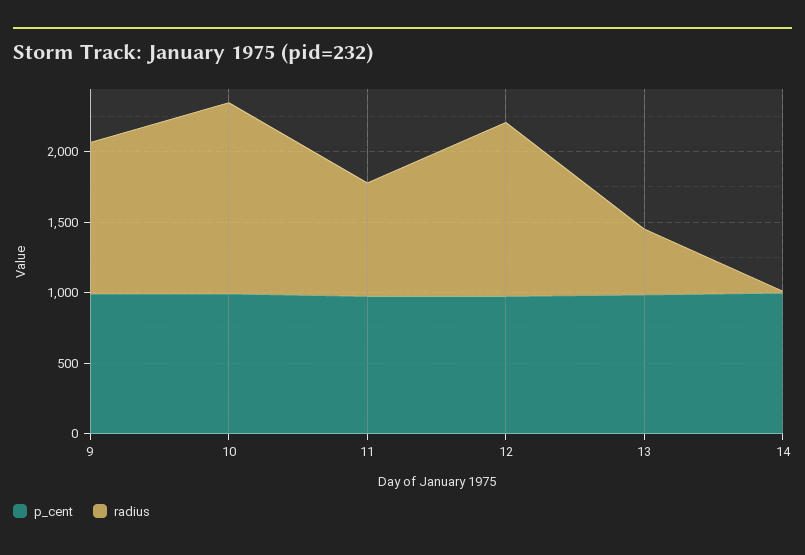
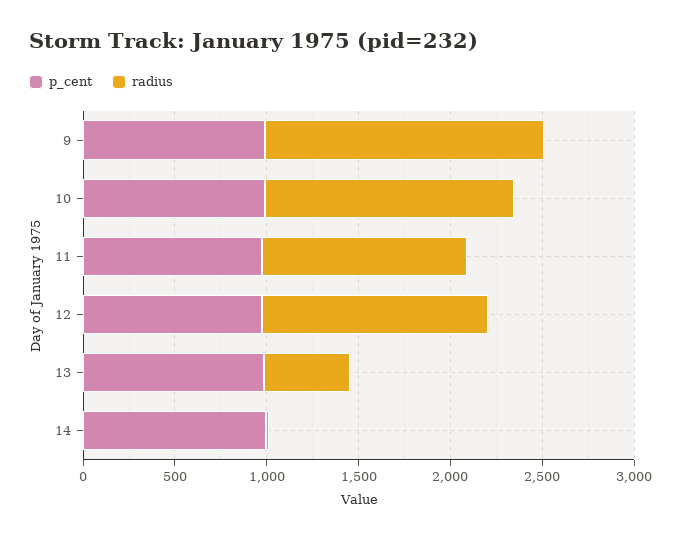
  {
    "p_cent": {
      "9": 1000,
      "10": 1000,
      "11": 1000,
      "12": 1000,
      "13": 1000,
      "14": 1000
    },
    "radius": {
-     "9": 1100,
+     "9": 1500,
      "10": 1400,
-     "11": 800,
+     "11": 1100,
      "12": 1200,
      "13": 500,
      "14": 0
    }
  }

